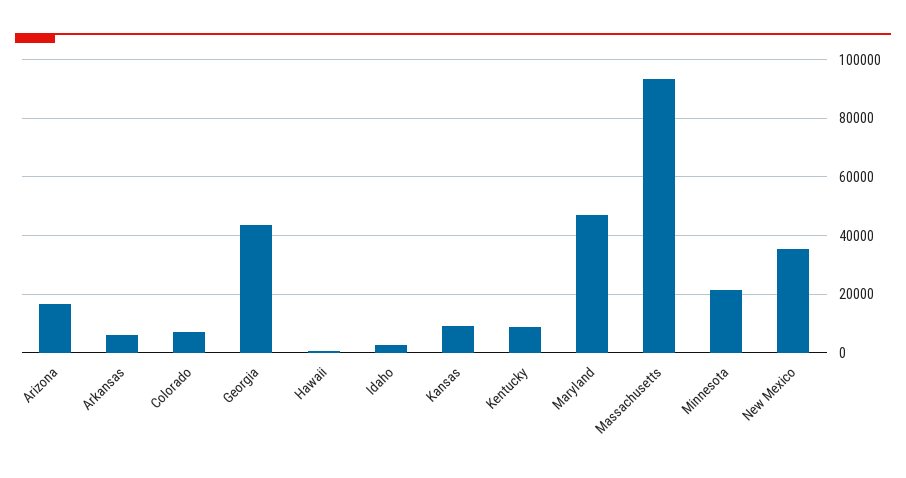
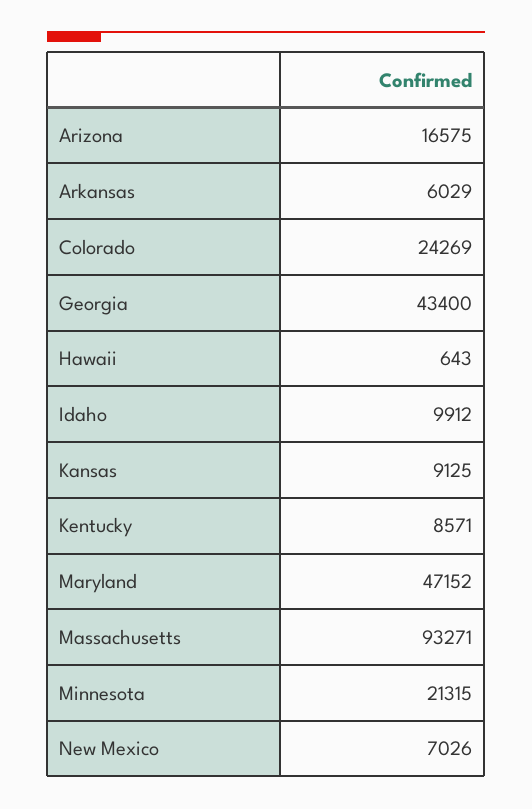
  {
    "Arizona": 16575,
    "Arkansas": 6029,
-   "Colorado": 7500,
+   "Colorado": 24269,
    "Georgia": 43400,
    "Hawaii": 643,
-   "Idaho": 2500,
+   "Idaho": 9912,
    "Kansas": 9125,
    "Kentucky": 8571,
    "Maryland": 47152,
    "Massachusetts": 93271,
    "Minnesota": 21315,
-   "New Mexico": 35000
+   "New Mexico": 7026
  }

